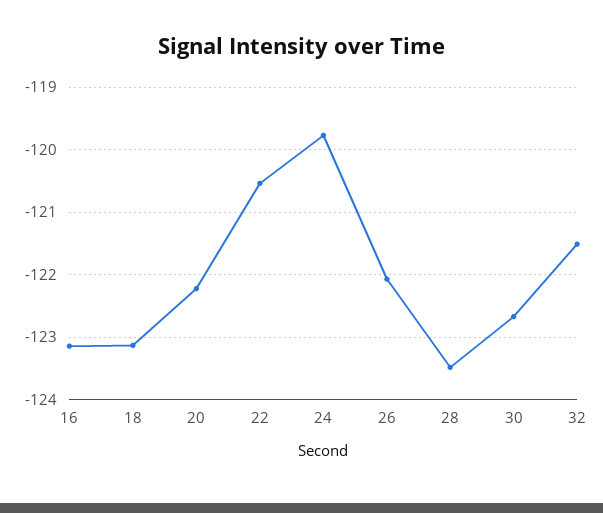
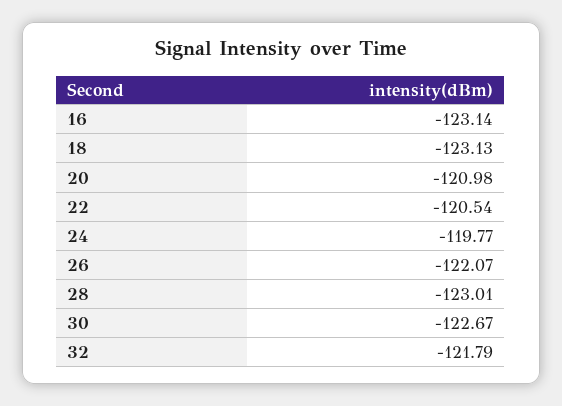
  {
    "16": -123.14,
    "18": -123.13,
-   "20": -122.2,
+   "20": -120.98,
    "22": -120.54,
    "24": -119.77,
    "26": -122.07,
-   "28": -123.5,
+   "28": -123.01,
    "30": -122.67,
-   "32": -121.5
+   "32": -121.79
  }

